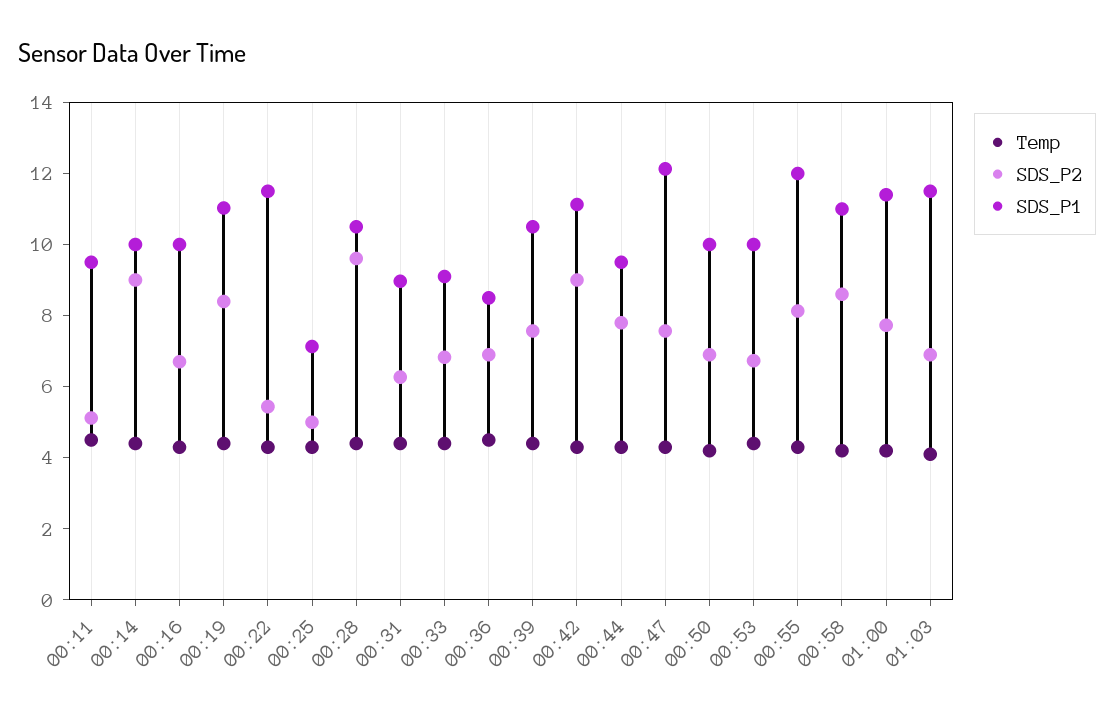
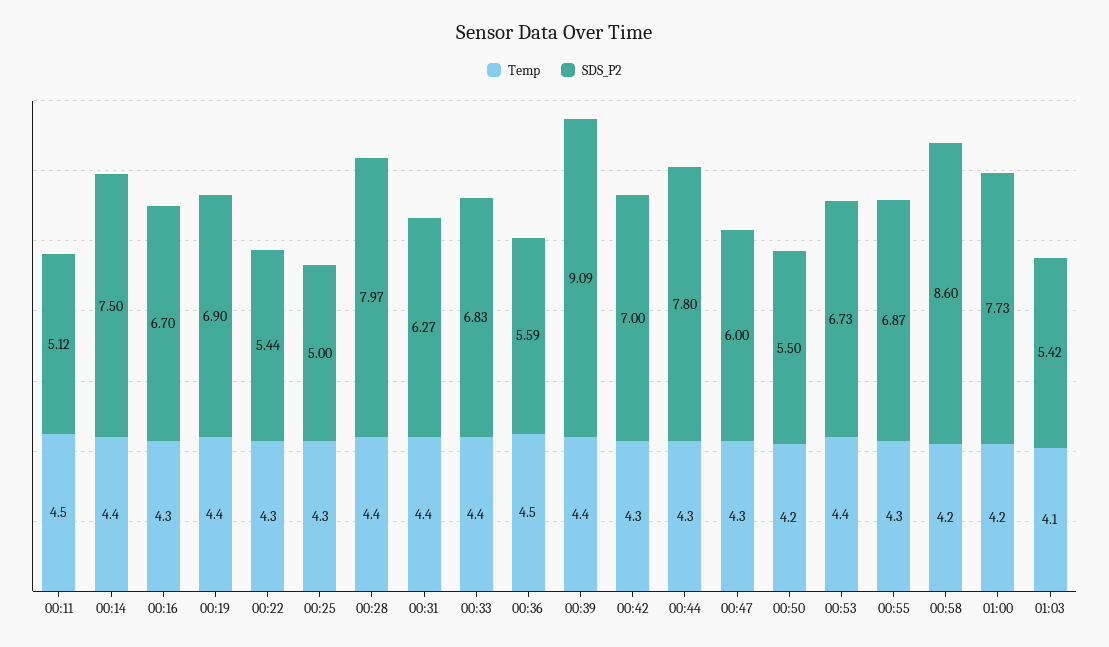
  {
    "Temp": {
      "00:11": 4.5,
      "00:14": 4.4,
      "00:16": 4.3,
      "00:19": 4.4,
      "00:22": 4.3,
      "00:25": 4.3,
      "00:28": 4.4,
      "00:31": 4.4,
      "00:33": 4.4,
      "00:36": 4.5,
      "00:39": 4.4,
      "00:42": 4.3,
      "00:44": 4.3,
      "00:47": 4.3,
      "00:50": 4.2,
      "00:53": 4.4,
      "00:55": 4.3,
      "00:58": 4.2,
      "01:00": 4.2,
      "01:03": 4.1
    },
    "SDS_P2": {
      "00:11": 5.12,
-     "00:14": 9,
+     "00:14": 7.5,
      "00:16": 6.7,
-     "00:19": 8.5,
+     "00:19": 6.9,
      "00:22": 5.44,
      "00:25": 5,
-     "00:28": 9.5,
+     "00:28": 7.97,
      "00:31": 6.27,
      "00:33": 6.83,
-     "00:36": 7,
+     "00:36": 5.59,
-     "00:39": 7.5,
+     "00:39": 9.09,
-     "00:42": 9,
+     "00:42": 7,
      "00:44": 7.8,
-     "00:47": 7.5,
+     "00:47": 6,
-     "00:50": 7,
+     "00:50": 5.5,
      "00:53": 6.73,
-     "00:55": 8,
+     "00:55": 6.87,
      "00:58": 8.6,
      "01:00": 7.73,
-     "01:03": 7
+     "01:03": 5.42
-   },
+   }
-   "SDS_P1": {
-     "00:11": 9.5,
-     "00:14": 10,
-     "00:16": 10,
-     "00:19": 11,
-     "00:22": 11.5,
-     "00:25": 7,
-     "00:28": 10.5,
-     "00:31": 9,
-     "00:33": 9,
-     "00:36": 8.5,
-     "00:39": 10.5,
-     "00:42": 11,
-     "00:44": 9.5,
-     "00:47": 12,
-     "00:50": 10,
-     "00:53": 10,
-     "00:55": 12,
-     "00:58": 11,
-     "01:00": 11.5,
-     "01:03": 11.5
-   }
  }

